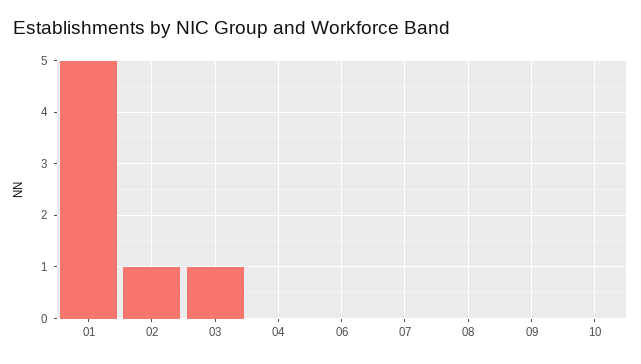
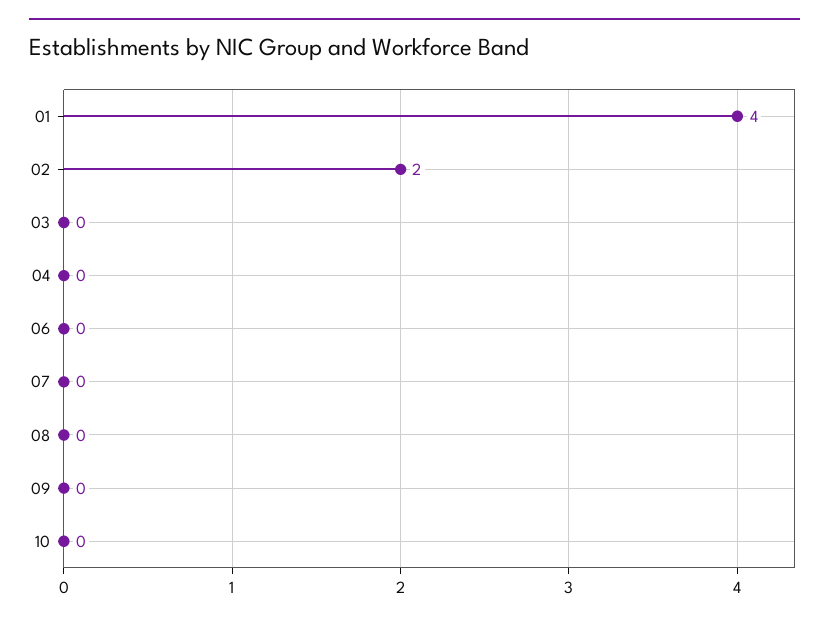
  {
-   "01": 5,
+   "01": 4,
-   "02": 1,
+   "02": 2,
-   "03": 1,
+   "03": 0,
    "04": 0,
    "06": 0,
    "07": 0,
    "08": 0,
    "09": 0,
    "10": 0
  }

